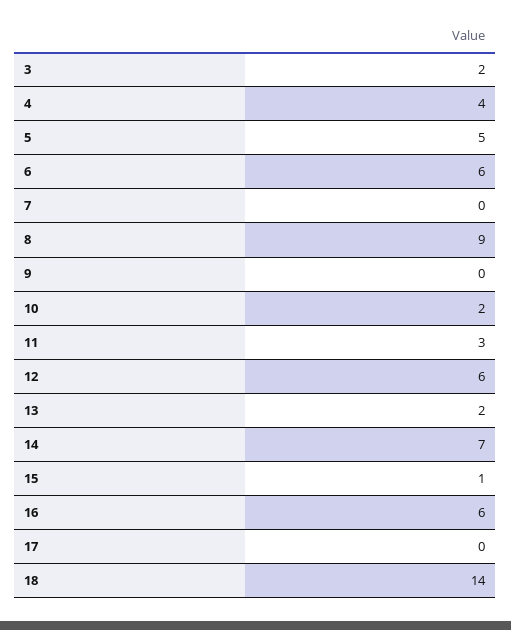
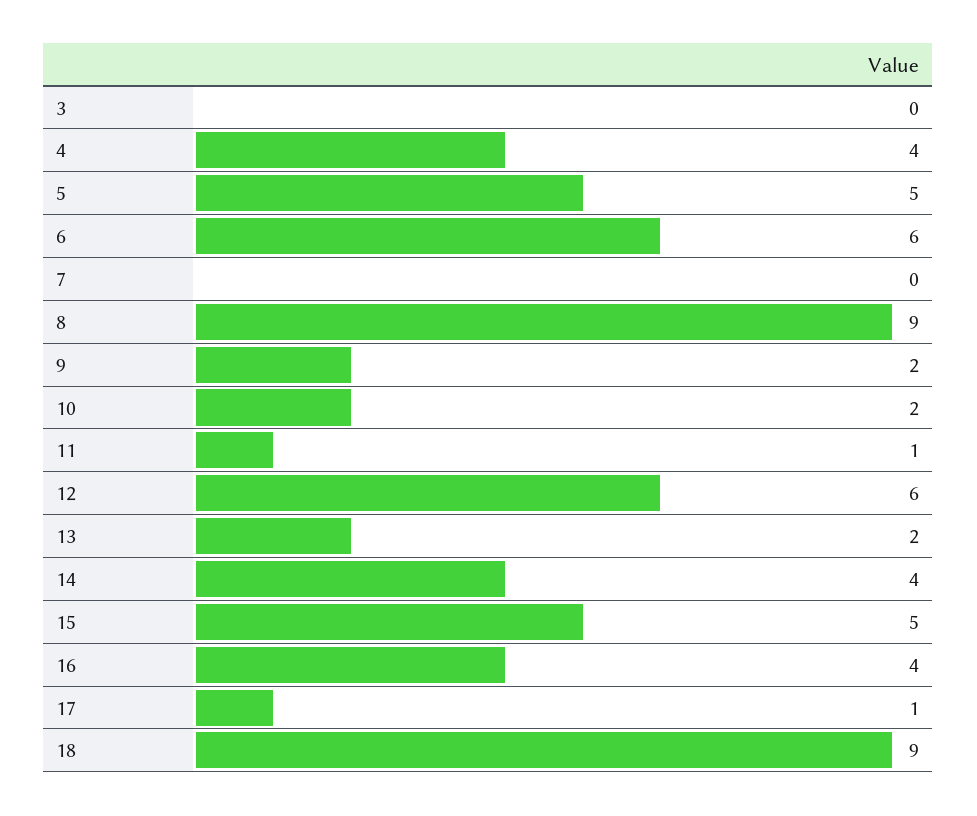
  {
-   "3": 2,
+   "3": 0,
    "4": 4,
    "5": 5,
    "6": 6,
    "7": 0,
    "8": 9,
-   "9": 0,
+   "9": 2,
    "10": 2,
-   "11": 3,
+   "11": 1,
    "12": 6,
    "13": 2,
-   "14": 7,
+   "14": 4,
-   "15": 1,
+   "15": 5,
-   "16": 6,
+   "16": 4,
-   "17": 0,
+   "17": 1,
-   "18": 14
+   "18": 9
  }

